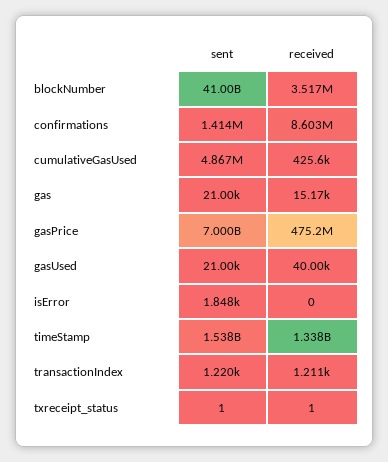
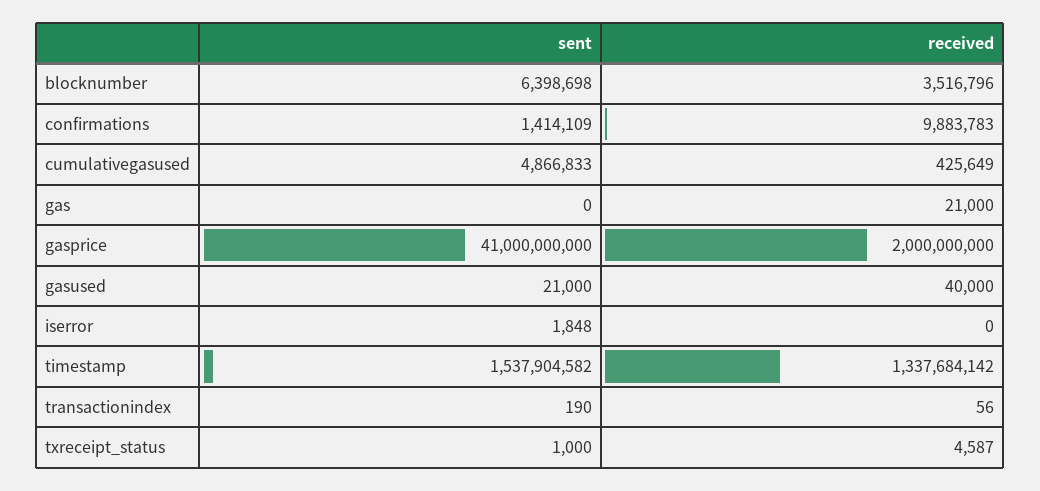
  {
    "sent": {
-     "blockNumber": 41000000000,
+     "blockNumber": 6398698,
      "confirmations": 1414109,
      "cumulativeGasUsed": 4866833,
-     "gas": 21000,
+     "gas": 0,
-     "gasPrice": 7000000000,
+     "gasPrice": 41000000000,
      "gasUsed": 21000,
      "isError": 1848,
      "timeStamp": 1537904582,
-     "transactionIndex": 1220,
+     "transactionIndex": 190,
-     "txreceipt_status": 1
+     "txreceipt_status": 1000
    },
    "received": {
      "blockNumber": 3516796,
-     "confirmations": 8603000,
+     "confirmations": 9883783,
      "cumulativeGasUsed": 425649,
-     "gas": 15170,
+     "gas": 21000,
-     "gasPrice": 475200000,
+     "gasPrice": 2000000000,
      "gasUsed": 40000,
      "isError": 0,
      "timeStamp": 1337684142,
-     "transactionIndex": 1211,
+     "transactionIndex": 56,
-     "txreceipt_status": 1
+     "txreceipt_status": 4587
    }
  }

